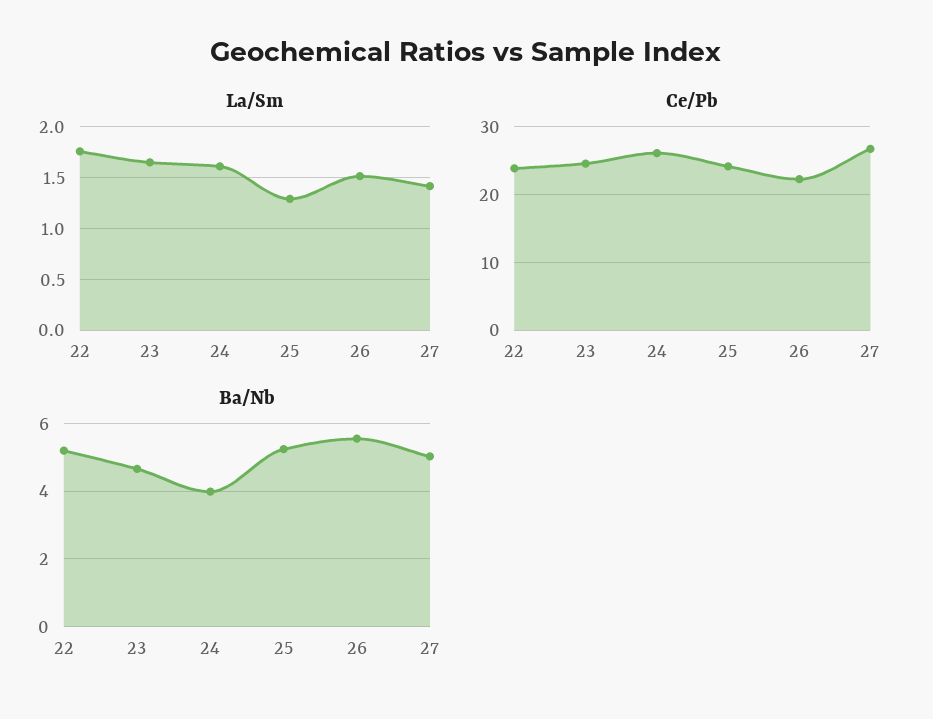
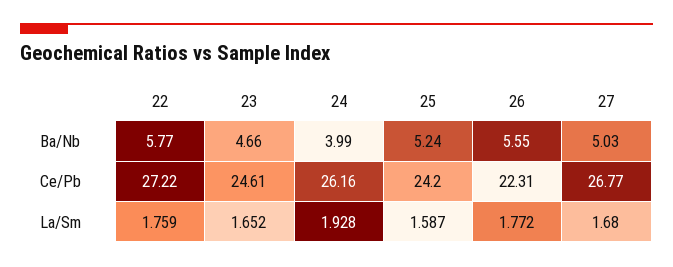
  {
    "La/Sm": {
      "22": 1.759,
      "23": 1.652,
-     "24": 1.6,
+     "24": 1.928,
-     "25": 1.3,
+     "25": 1.587,
-     "26": 1.5,
+     "26": 1.772,
-     "27": 1.4
+     "27": 1.68
    },
    "Ce/Pb": {
-     "22": 24,
+     "22": 27.22,
      "23": 24.61,
      "24": 26.16,
      "25": 24.2,
      "26": 22.31,
      "27": 26.77
    },
    "Ba/Nb": {
-     "22": 5.2,
+     "22": 5.77,
      "23": 4.66,
      "24": 3.99,
      "25": 5.24,
      "26": 5.55,
      "27": 5.03
    }
  }

